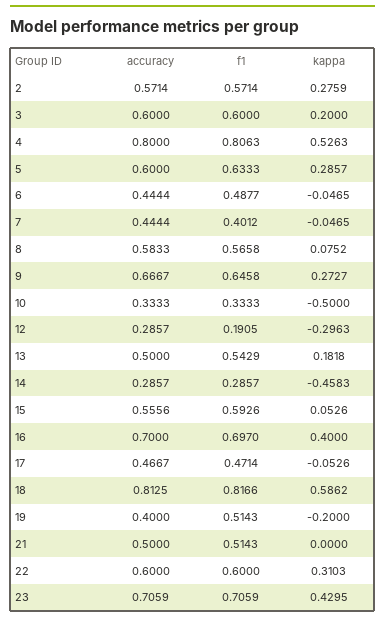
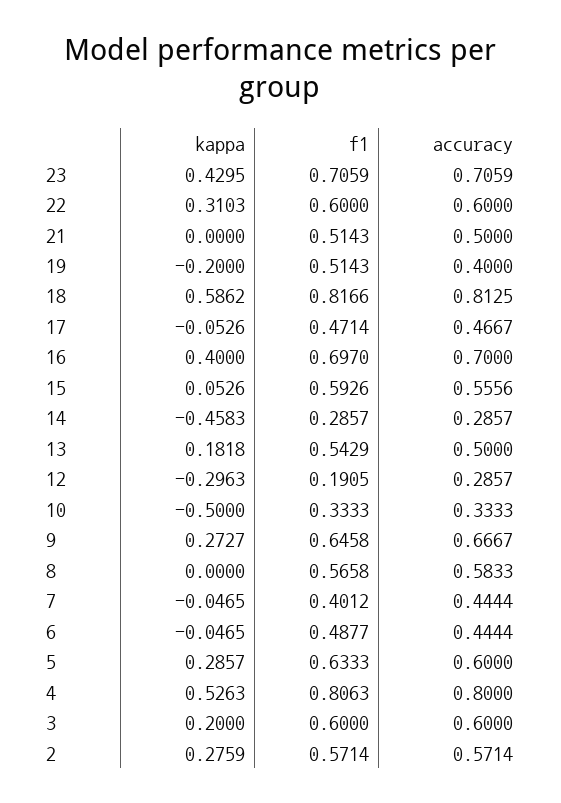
  {
    "accuracy": {
      "2": 0.5714,
      "3": 0.6,
      "4": 0.8,
      "5": 0.6,
      "6": 0.4444,
      "7": 0.4444,
      "8": 0.5833,
      "9": 0.6667,
      "10": 0.3333,
      "12": 0.2857,
      "13": 0.5,
      "14": 0.2857,
      "15": 0.5556,
      "16": 0.7,
      "17": 0.4667,
      "18": 0.8125,
      "19": 0.4,
      "21": 0.5,
      "22": 0.6,
      "23": 0.7059
    },
    "f1": {
      "2": 0.5714,
      "3": 0.6,
      "4": 0.8063,
      "5": 0.6333,
      "6": 0.4877,
      "7": 0.4012,
      "8": 0.5658,
      "9": 0.6458,
      "10": 0.3333,
      "12": 0.1905,
      "13": 0.5429,
      "14": 0.2857,
      "15": 0.5926,
      "16": 0.697,
      "17": 0.4714,
      "18": 0.8166,
      "19": 0.5143,
      "21": 0.5143,
      "22": 0.6,
      "23": 0.7059
    },
    "kappa": {
      "2": 0.2759,
      "3": 0.2,
      "4": 0.5263,
      "5": 0.2857,
      "6": -0.0465,
      "7": -0.0465,
-     "8": 0.0752,
+     "8": 0,
      "9": 0.2727,
      "10": -0.5,
      "12": -0.2963,
      "13": 0.1818,
      "14": -0.4583,
      "15": 0.0526,
      "16": 0.4,
      "17": -0.0526,
      "18": 0.5862,
      "19": -0.2,
      "21": 0,
      "22": 0.3103,
      "23": 0.4295
    }
  }

